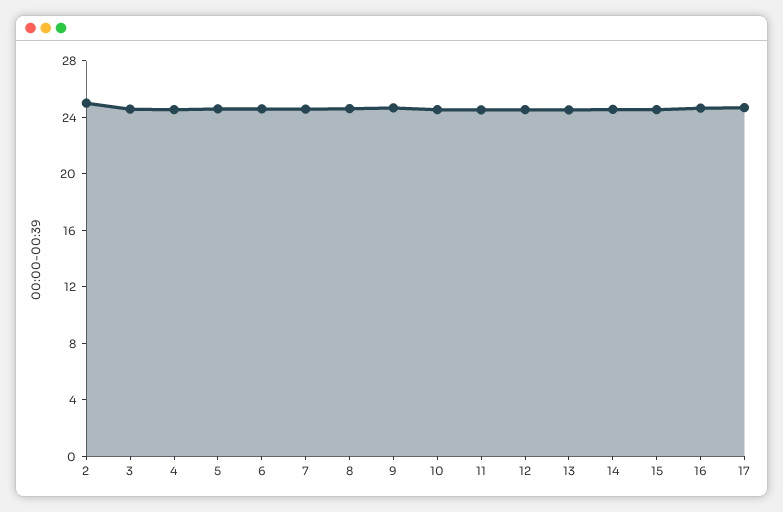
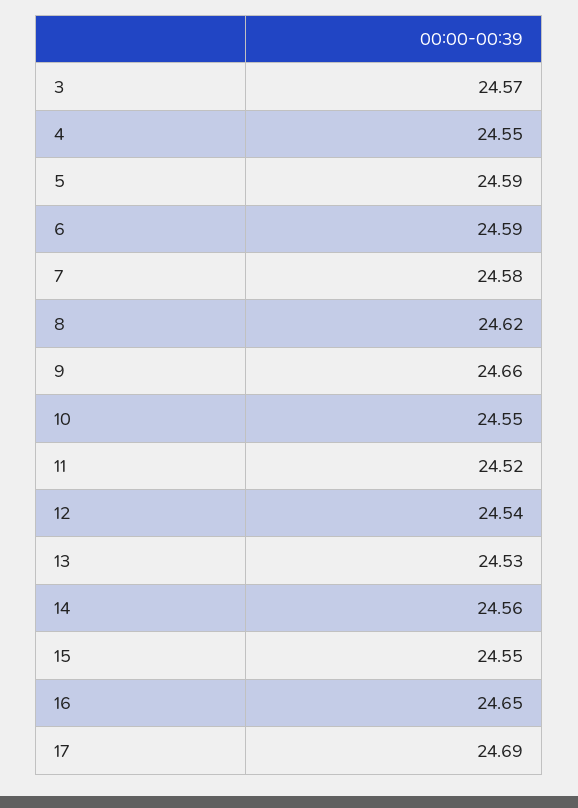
  {
-   "2": 25,
    "3": 24.57,
    "4": 24.55,
    "5": 24.59,
    "6": 24.59,
    "7": 24.58,
    "8": 24.62,
    "9": 24.66,
    "10": 24.55,
    "11": 24.52,
    "12": 24.54,
    "13": 24.53,
    "14": 24.56,
    "15": 24.55,
    "16": 24.65,
    "17": 24.69
  }

